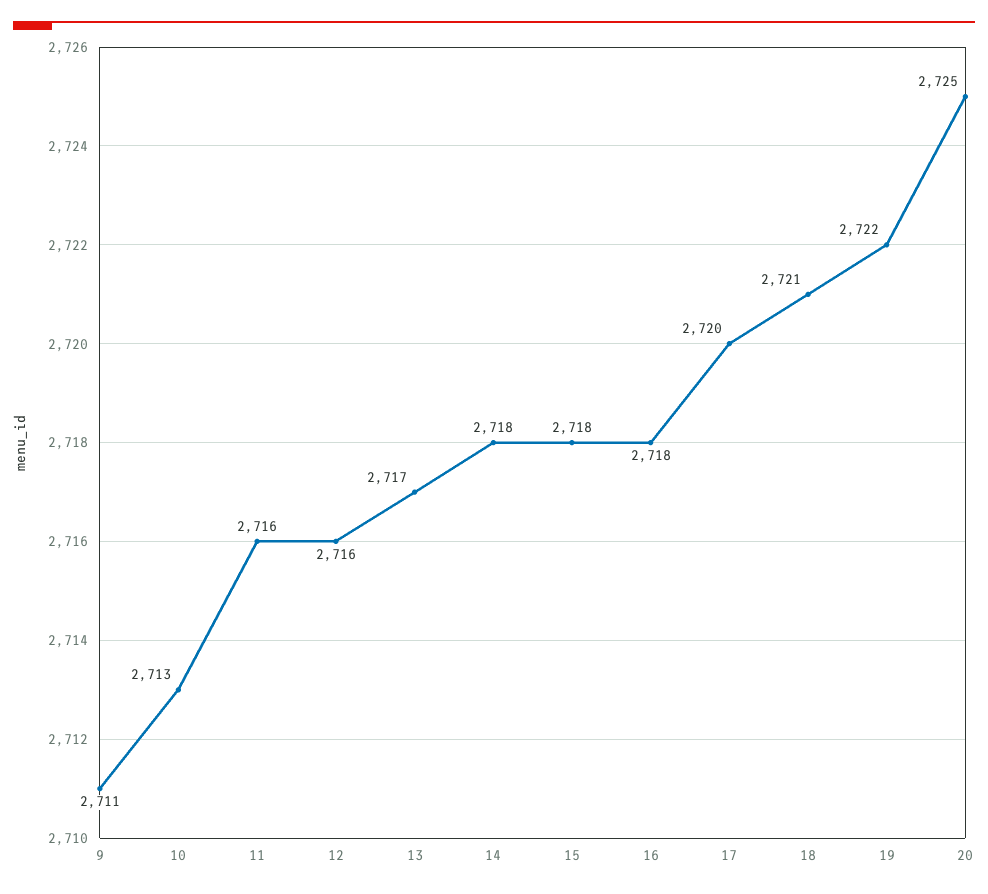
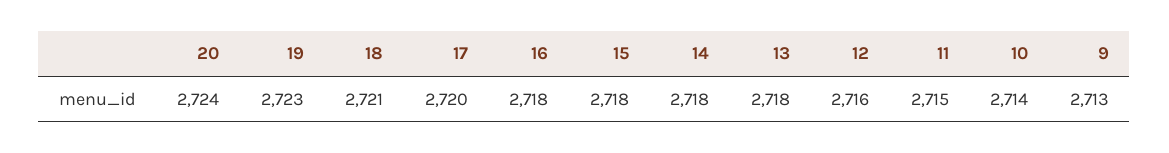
  {
-   "9": 2711,
+   "9": 2713,
-   "10": 2713,
+   "10": 2714,
-   "11": 2716,
+   "11": 2715,
    "12": 2716,
-   "13": 2717,
+   "13": 2718,
    "14": 2718,
    "15": 2718,
    "16": 2718,
    "17": 2720,
    "18": 2721,
-   "19": 2722,
+   "19": 2723,
-   "20": 2725
+   "20": 2724
  }

